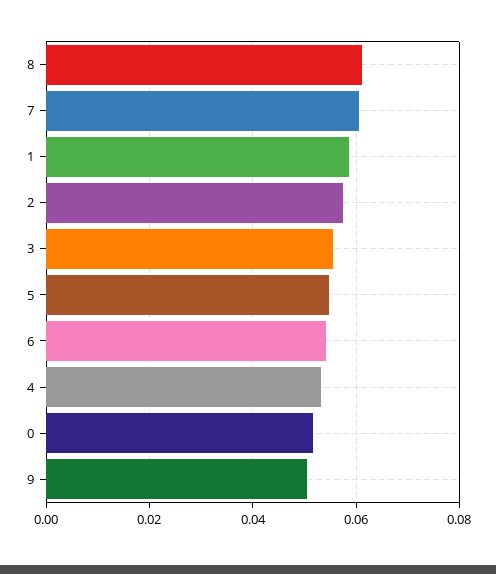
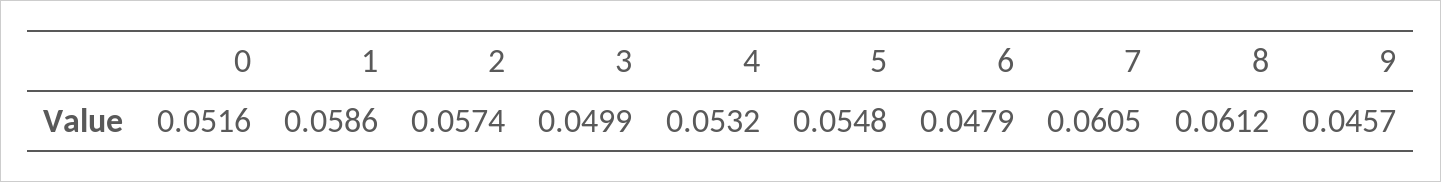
  {
    "8": 0.0612,
    "7": 0.0605,
    "1": 0.0586,
    "2": 0.0574,
-   "3": 0.056,
+   "3": 0.0499,
    "5": 0.0548,
-   "6": 0.054,
+   "6": 0.0479,
    "4": 0.0532,
    "0": 0.0516,
-   "9": 0.05
+   "9": 0.0457
  }

